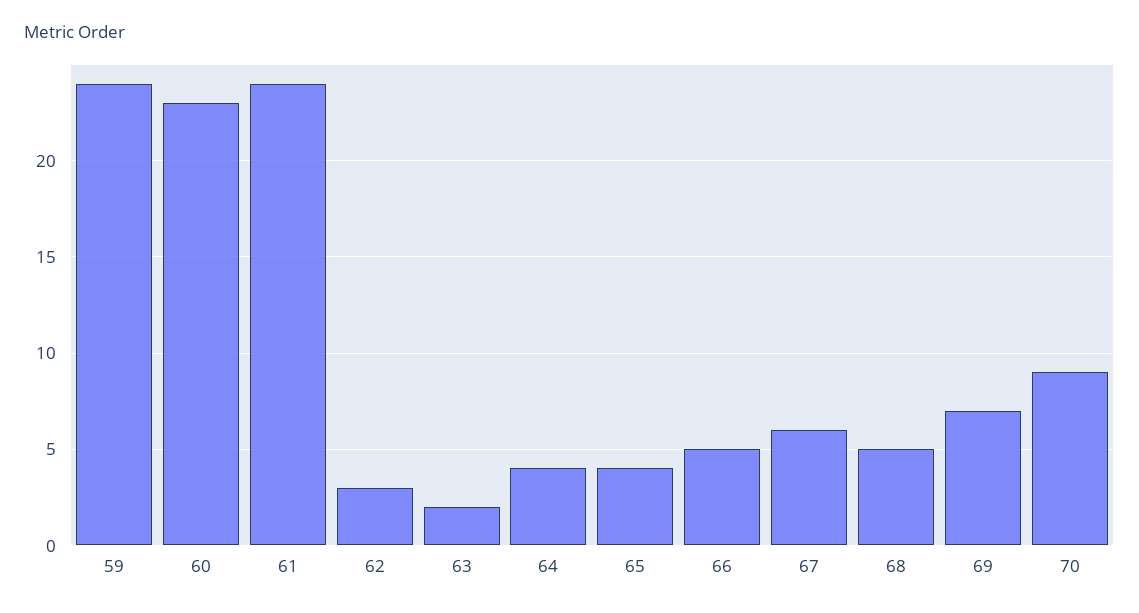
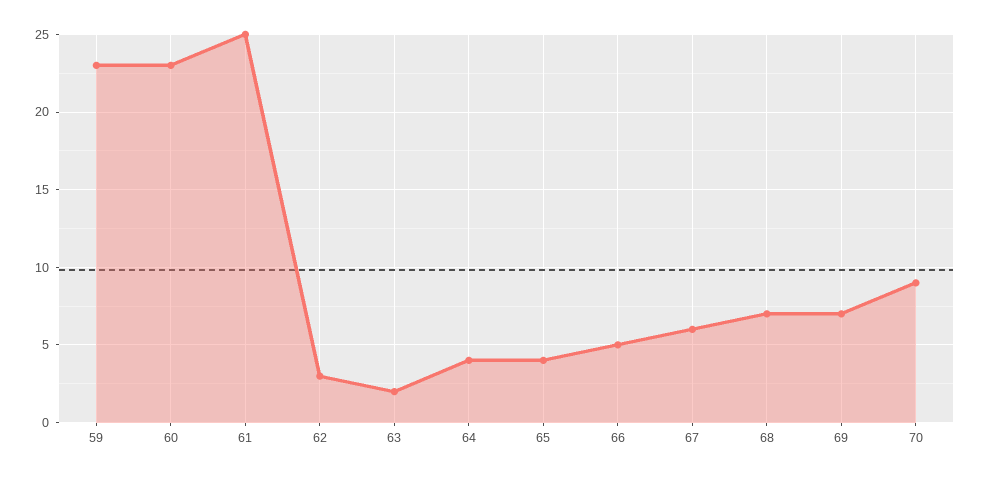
  {
-   "59": 24,
+   "59": 23,
    "60": 23,
-   "61": 24,
+   "61": 25,
    "62": 3,
    "63": 2,
    "64": 4,
    "65": 4,
    "66": 5,
    "67": 6,
-   "68": 5,
+   "68": 7,
    "69": 7,
    "70": 9
  }

